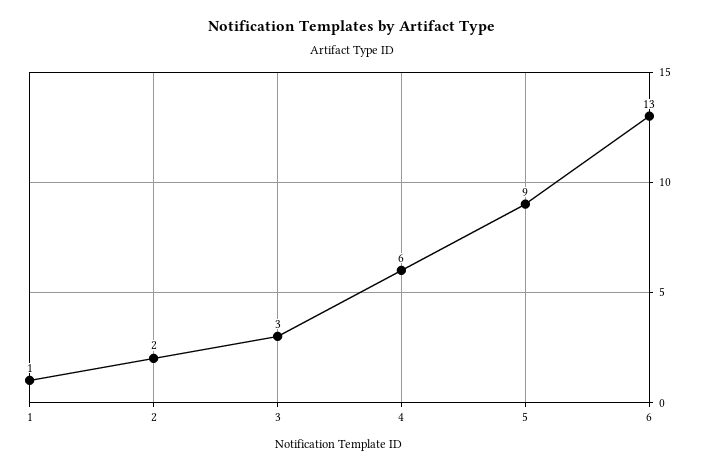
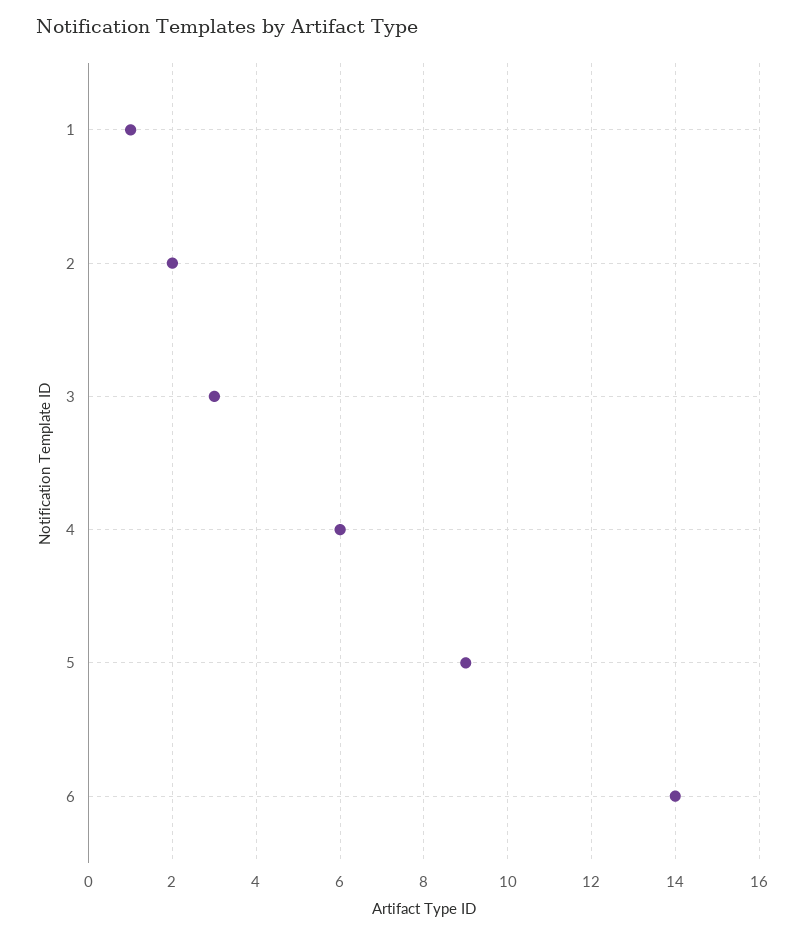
  {
    "1": 1,
    "2": 2,
    "3": 3,
    "4": 6,
    "5": 9,
-   "6": 13
+   "6": 14
  }

